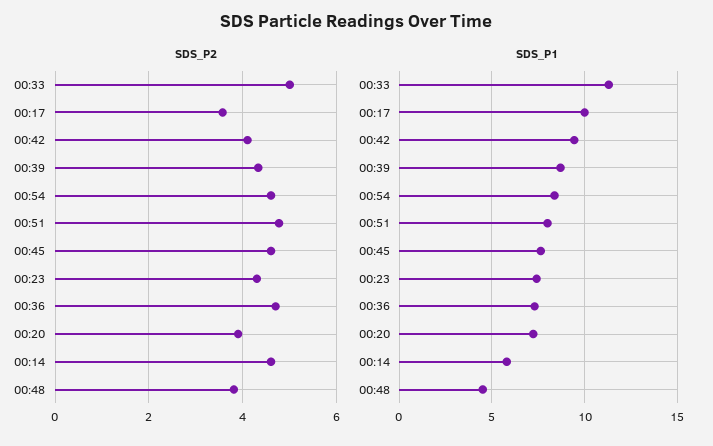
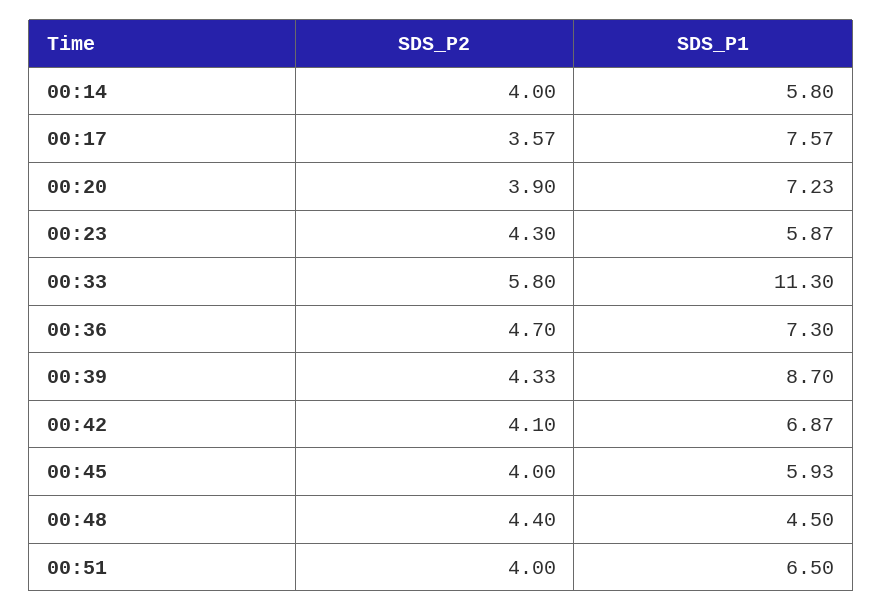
  {
    "SDS_P2": {
-     "00:33": 5,
+     "00:33": 5.8,
      "00:17": 3.57,
      "00:42": 4.1,
      "00:39": 4.33,
-     "00:54": 4.6,
-     "00:51": 4.8,
+     "00:51": 4,
-     "00:45": 4.6,
+     "00:45": 4,
      "00:23": 4.3,
      "00:36": 4.7,
      "00:20": 3.9,
-     "00:14": 4.6,
+     "00:14": 4,
-     "00:48": 3.8
+     "00:48": 4.4
    },
    "SDS_P1": {
      "00:33": 11.3,
-     "00:17": 10,
+     "00:17": 7.57,
-     "00:42": 9.5,
+     "00:42": 6.87,
      "00:39": 8.7,
-     "00:54": 8.5,
-     "00:51": 8,
+     "00:51": 6.5,
-     "00:45": 7.5,
+     "00:45": 5.93,
-     "00:23": 7.5,
+     "00:23": 5.87,
      "00:36": 7.3,
      "00:20": 7.23,
      "00:14": 5.8,
      "00:48": 4.5
    }
  }

